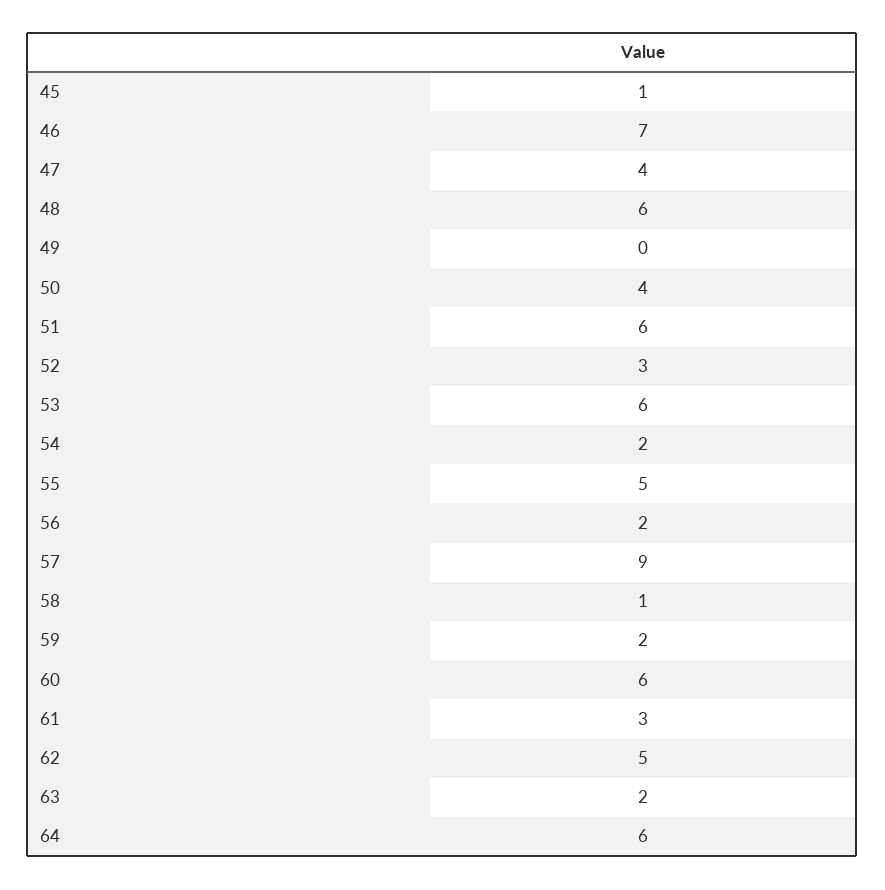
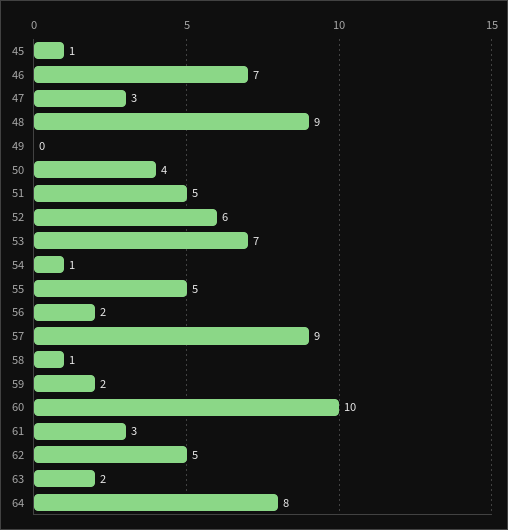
  {
    "45": 1,
    "46": 7,
-   "47": 4,
+   "47": 3,
-   "48": 6,
+   "48": 9,
    "49": 0,
    "50": 4,
-   "51": 6,
+   "51": 5,
-   "52": 3,
+   "52": 6,
-   "53": 6,
+   "53": 7,
-   "54": 2,
+   "54": 1,
    "55": 5,
    "56": 2,
    "57": 9,
    "58": 1,
    "59": 2,
-   "60": 6,
+   "60": 10,
    "61": 3,
    "62": 5,
    "63": 2,
-   "64": 6
+   "64": 8
  }

